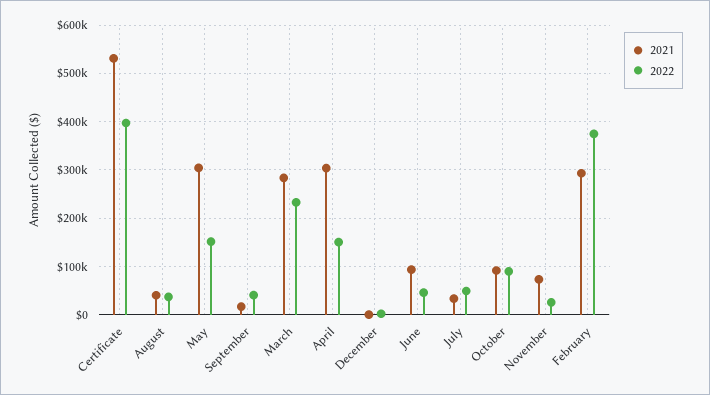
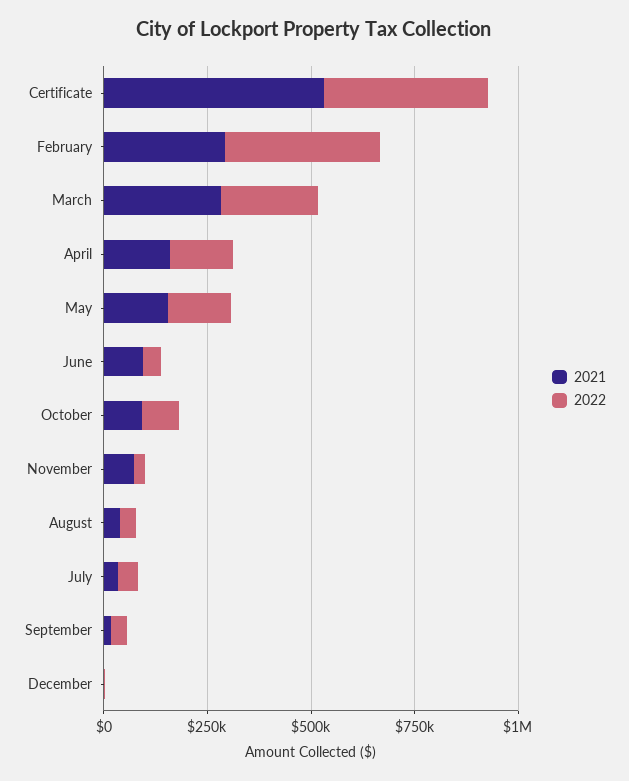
  {
    "2021": {
      "Certificate": 540000,
      "August": 40000,
-     "May": 300000,
+     "May": 150000,
      "September": 20000,
      "March": 280000,
-     "April": 300000,
+     "April": 150000,
      "December": 0,
      "June": 100000,
      "July": 40000,
      "October": 100000,
      "November": 80000,
      "February": 300000
    },
    "2022": {
      "Certificate": 400000,
      "August": 40000,
      "May": 160000,
      "September": 40000,
      "March": 240000,
      "April": 160000,
      "December": 0,
      "June": 40000,
      "July": 40000,
      "October": 80000,
      "November": 20000,
      "February": 380000
    }
  }

